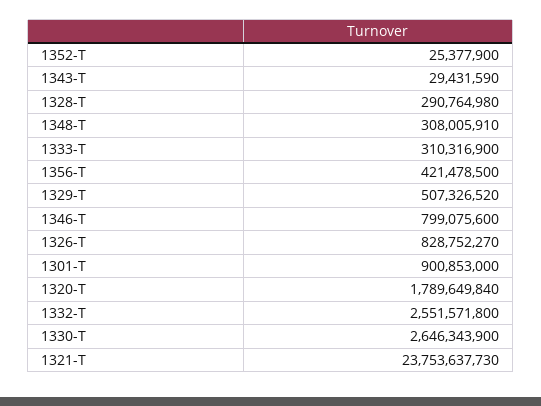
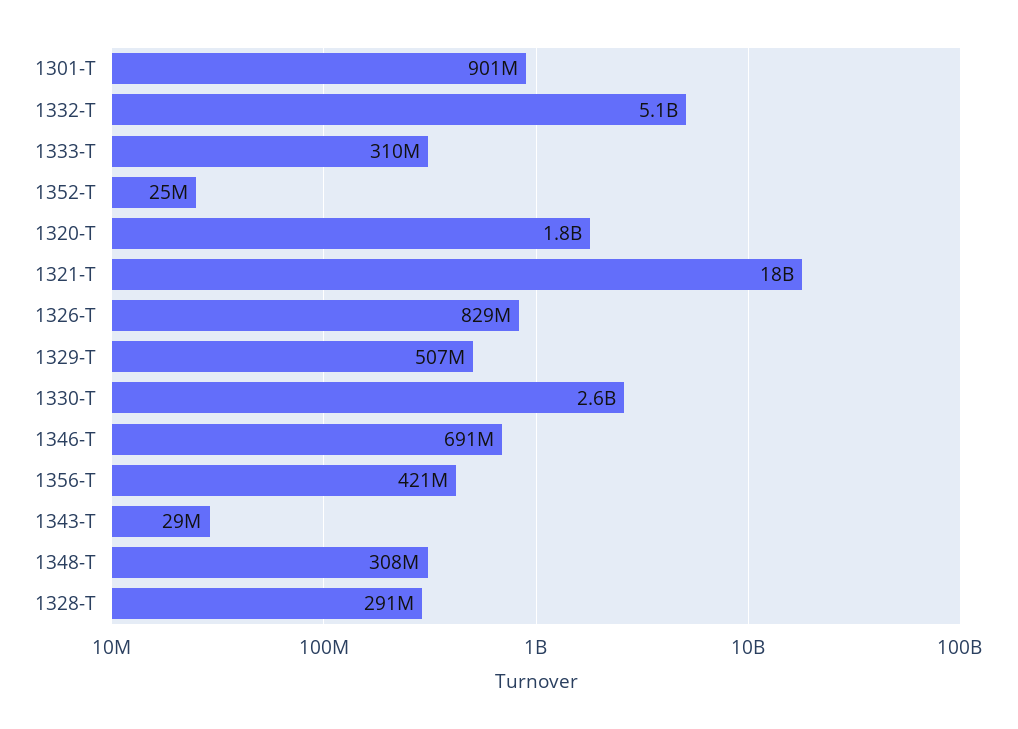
  {
    "1352-T": 25377900,
    "1343-T": 29431590,
    "1328-T": 290764980,
    "1348-T": 308005910,
    "1333-T": 310316900,
    "1356-T": 421478500,
    "1329-T": 507326520,
-   "1346-T": 799075600,
+   "1346-T": 691000000,
    "1326-T": 828752270,
    "1301-T": 900853000,
    "1320-T": 1789649840,
-   "1332-T": 2551571800,
+   "1332-T": 5100000000,
    "1330-T": 2646343900,
-   "1321-T": 23753637730
+   "1321-T": 18000000000
  }

